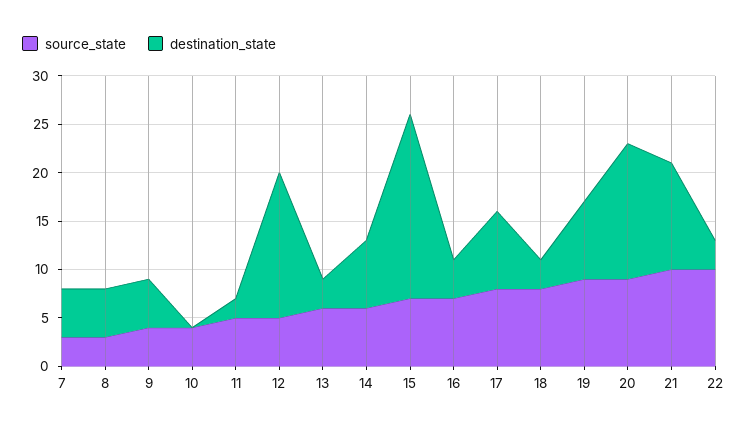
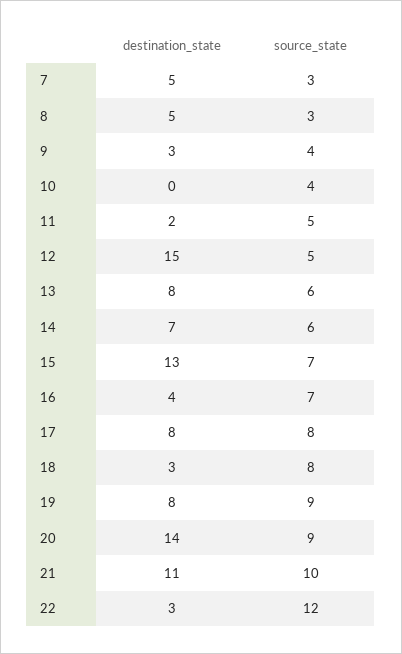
  {
    "source_state": {
      "7": 3,
      "8": 3,
      "9": 4,
      "10": 4,
      "11": 5,
      "12": 5,
      "13": 6,
      "14": 6,
      "15": 7,
      "16": 7,
      "17": 8,
      "18": 8,
      "19": 9,
      "20": 9,
      "21": 10,
-     "22": 10
+     "22": 12
    },
    "destination_state": {
      "7": 5,
      "8": 5,
-     "9": 5,
+     "9": 3,
      "10": 0,
      "11": 2,
      "12": 15,
-     "13": 3,
+     "13": 8,
      "14": 7,
-     "15": 19,
+     "15": 13,
      "16": 4,
      "17": 8,
      "18": 3,
      "19": 8,
      "20": 14,
      "21": 11,
      "22": 3
    }
  }

